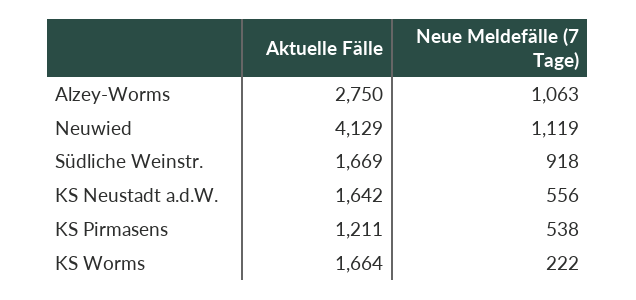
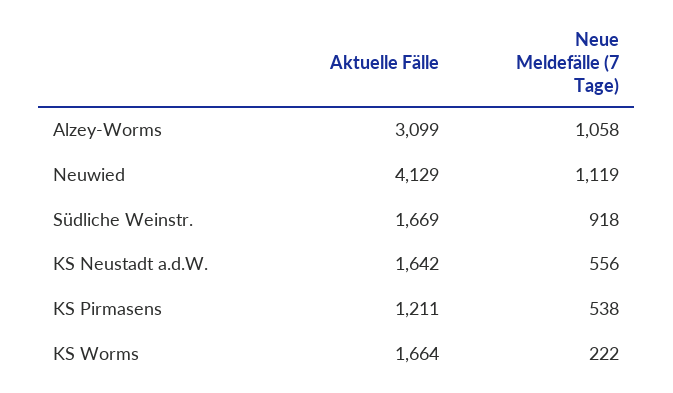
  {
    "Aktuelle Fälle": {
-     "Alzey-Worms": 2750,
+     "Alzey-Worms": 3099,
      "Neuwied": 4129,
      "Südliche Weinstr.": 1669,
      "KS Neustadt a.d.W.": 1642,
      "KS Pirmasens": 1211,
      "KS Worms": 1664
    },
    "Neue Meldefälle (7 Tage)": {
-     "Alzey-Worms": 1063,
+     "Alzey-Worms": 1058,
      "Neuwied": 1119,
      "Südliche Weinstr.": 918,
      "KS Neustadt a.d.W.": 556,
      "KS Pirmasens": 538,
      "KS Worms": 222
    }
  }

